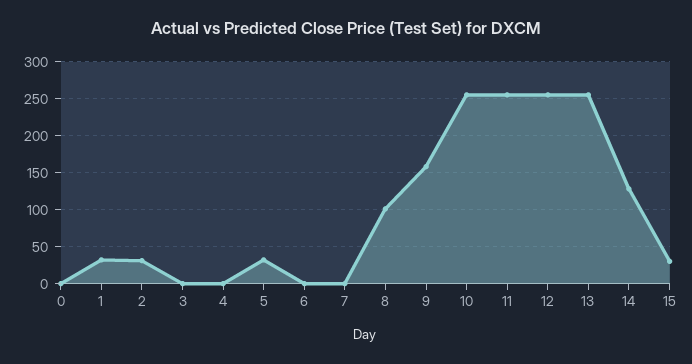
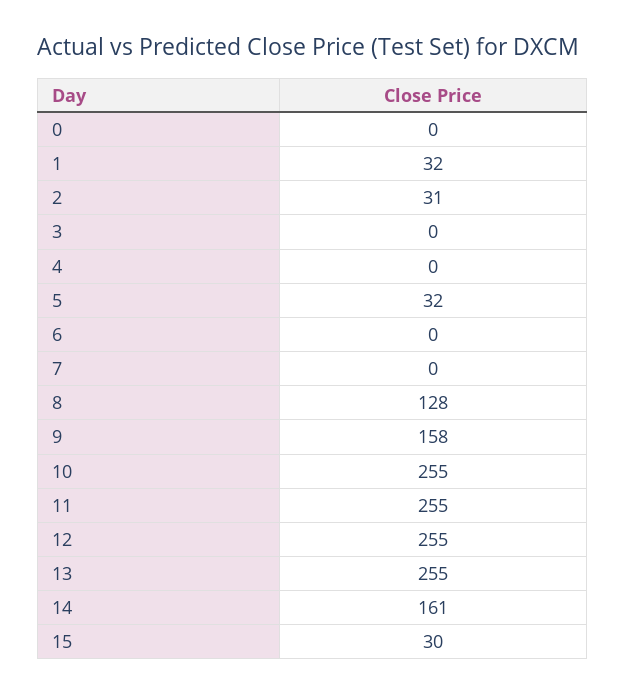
  {
    "0": 0,
    "1": 32,
    "2": 31,
    "3": 0,
    "4": 0,
    "5": 32,
    "6": 0,
    "7": 0,
-   "8": 100,
+   "8": 128,
    "9": 158,
    "10": 255,
    "11": 255,
    "12": 255,
    "13": 255,
-   "14": 130,
+   "14": 161,
    "15": 30
  }

